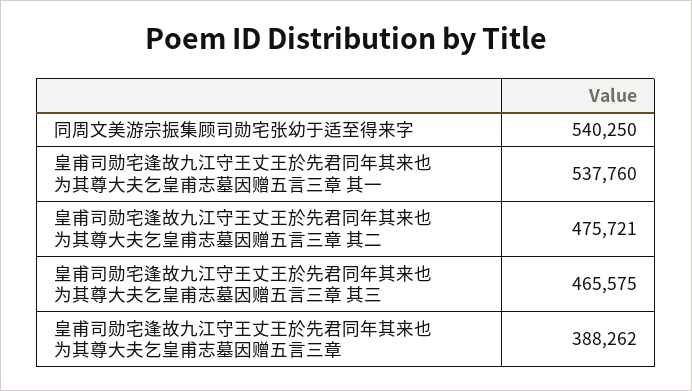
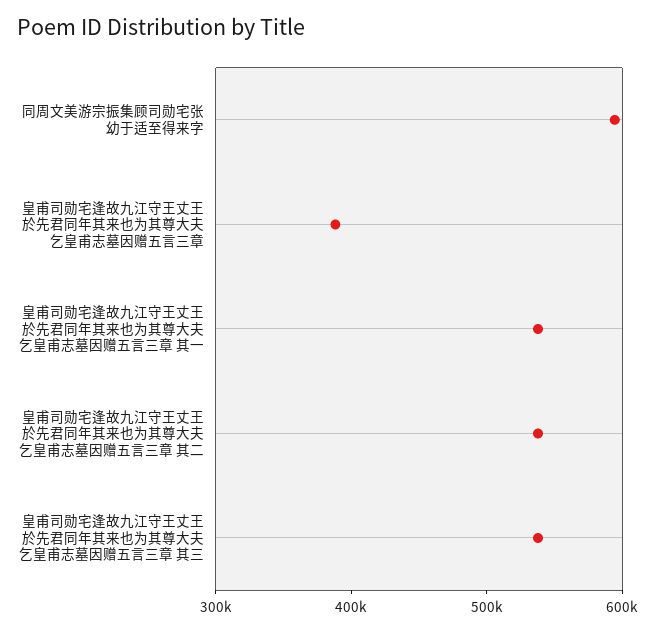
  {
-   "同周文美游宗振集顾司勋宅张幼于适至得来字": 540250,
+   "同周文美游宗振集顾司勋宅张幼于适至得来字": 600000,
    "皇甫司勋宅逢故九江守王丈王於先君同年其来也为其尊大夫乞皇甫志墓因赠五言三章 其一": 537760,
-   "皇甫司勋宅逢故九江守王丈王於先君同年其来也为其尊大夫乞皇甫志墓因赠五言三章 其二": 475721,
+   "皇甫司勋宅逢故九江守王丈王於先君同年其来也为其尊大夫乞皇甫志墓因赠五言三章 其二": 540000,
-   "皇甫司勋宅逢故九江守王丈王於先君同年其来也为其尊大夫乞皇甫志墓因赠五言三章 其三": 465575,
+   "皇甫司勋宅逢故九江守王丈王於先君同年其来也为其尊大夫乞皇甫志墓因赠五言三章 其三": 540000,
    "皇甫司勋宅逢故九江守王丈王於先君同年其来也为其尊大夫乞皇甫志墓因赠五言三章": 388262
  }

